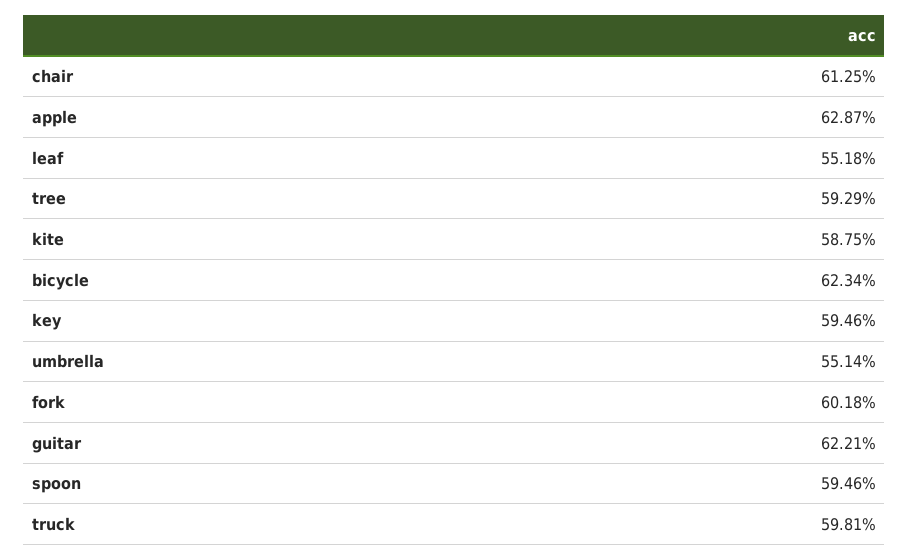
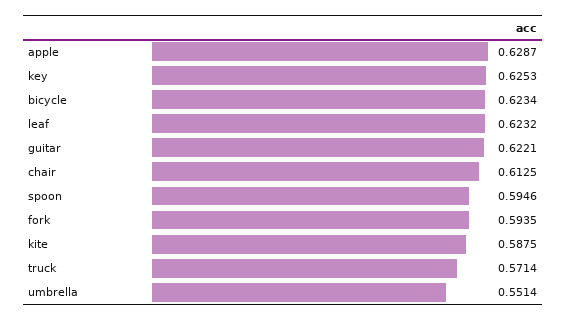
  {
    "chair": 0.6125,
    "apple": 0.6287,
-   "leaf": 0.5518,
+   "leaf": 0.6232,
-   "tree": 0.5929,
    "kite": 0.5875,
    "bicycle": 0.6234,
-   "key": 0.5946,
+   "key": 0.6253,
    "umbrella": 0.5514,
-   "fork": 0.6018,
+   "fork": 0.5935,
    "guitar": 0.6221,
    "spoon": 0.5946,
-   "truck": 0.5981
+   "truck": 0.5714
  }

